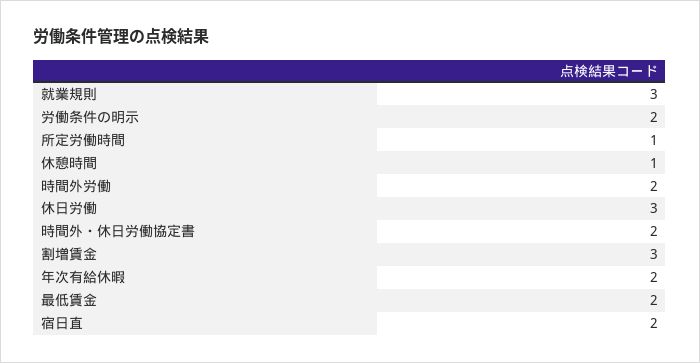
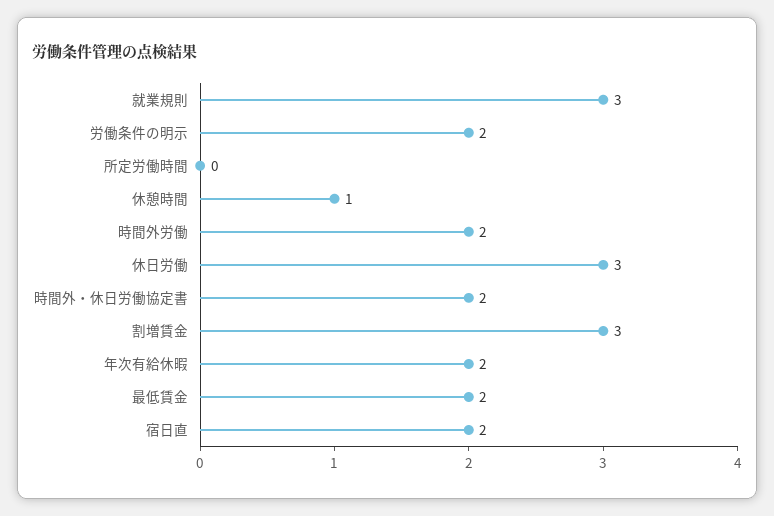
  {
    "就業規則": 3,
    "労働条件の明示": 2,
-   "所定労働時間": 1,
+   "所定労働時間": 0,
    "休憩時間": 1,
    "時間外労働": 2,
    "休日労働": 3,
    "時間外・休日労働協定書": 2,
    "割増賃金": 3,
    "年次有給休暇": 2,
    "最低賃金": 2,
    "宿日直": 2
  }

